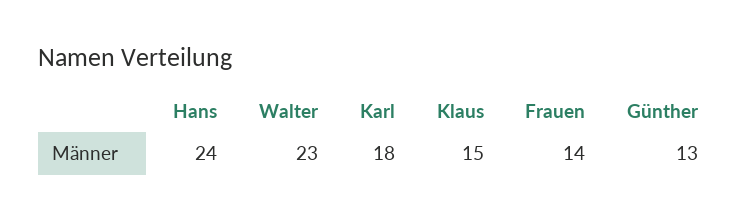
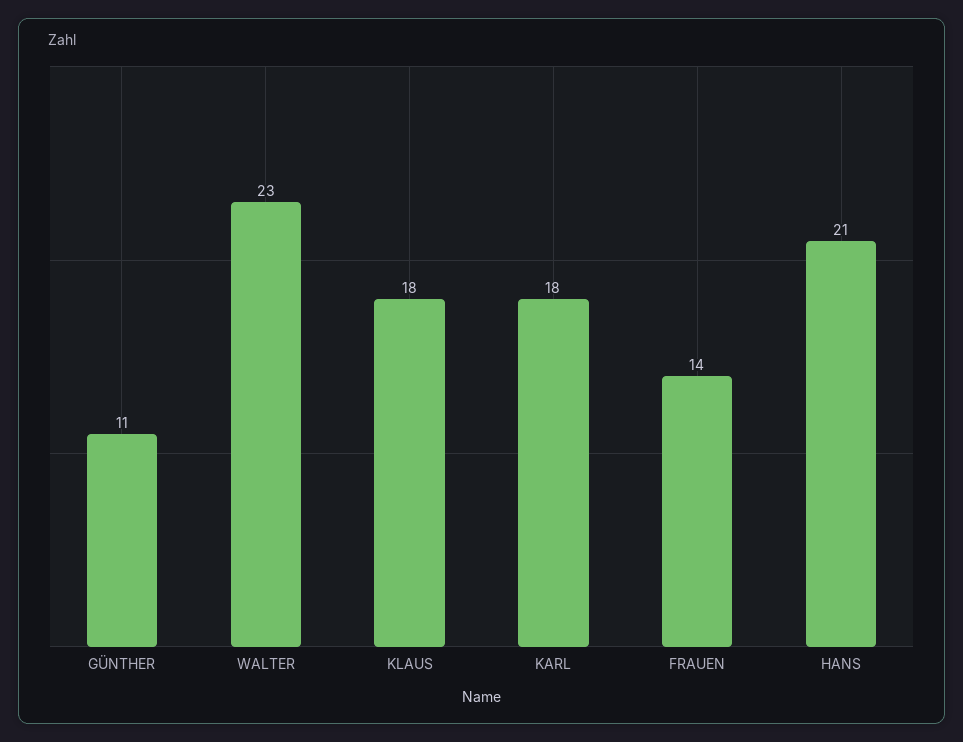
  {
-   "Hans": 24,
+   "Hans": 21,
    "Walter": 23,
    "Karl": 18,
-   "Klaus": 15,
+   "Klaus": 18,
    "Frauen": 14,
-   "Günther": 13
+   "Günther": 11
  }

